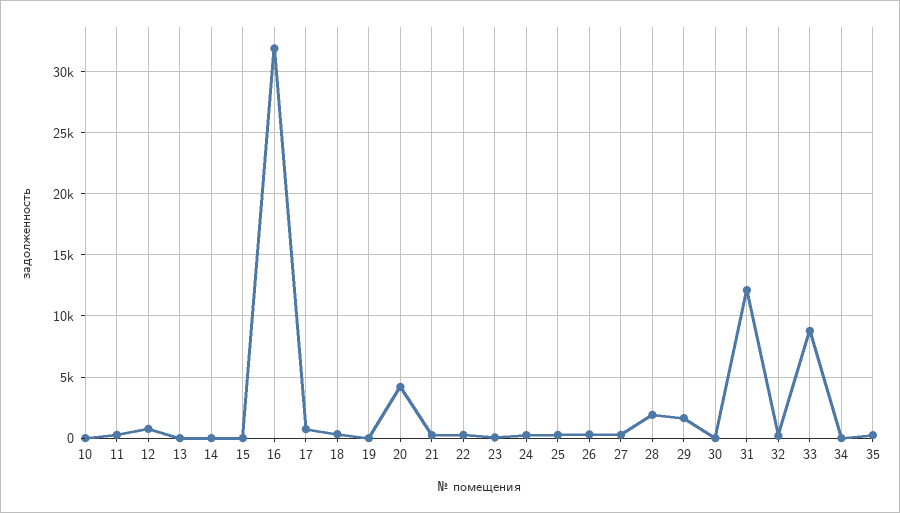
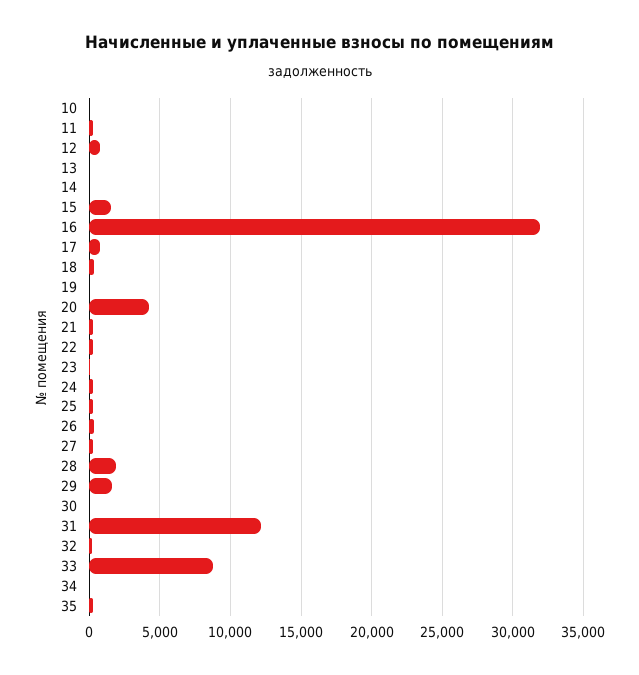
  {
    "10": 0,
    "11": 500,
    "12": 1000,
    "13": 0,
    "14": 0,
-   "15": 0,
+   "15": 1500,
    "16": 32000,
    "17": 500,
    "18": 500,
    "19": 0,
    "20": 4000,
    "21": 500,
    "22": 500,
    "23": 0,
    "24": 500,
    "25": 500,
    "26": 500,
    "27": 500,
    "28": 2000,
    "29": 1500,
    "30": 0,
    "31": 12000,
    "32": 0,
    "33": 9000,
    "34": 0,
    "35": 0
  }

